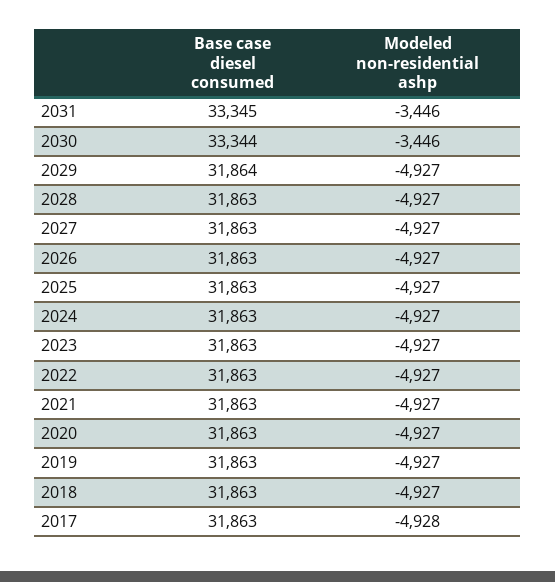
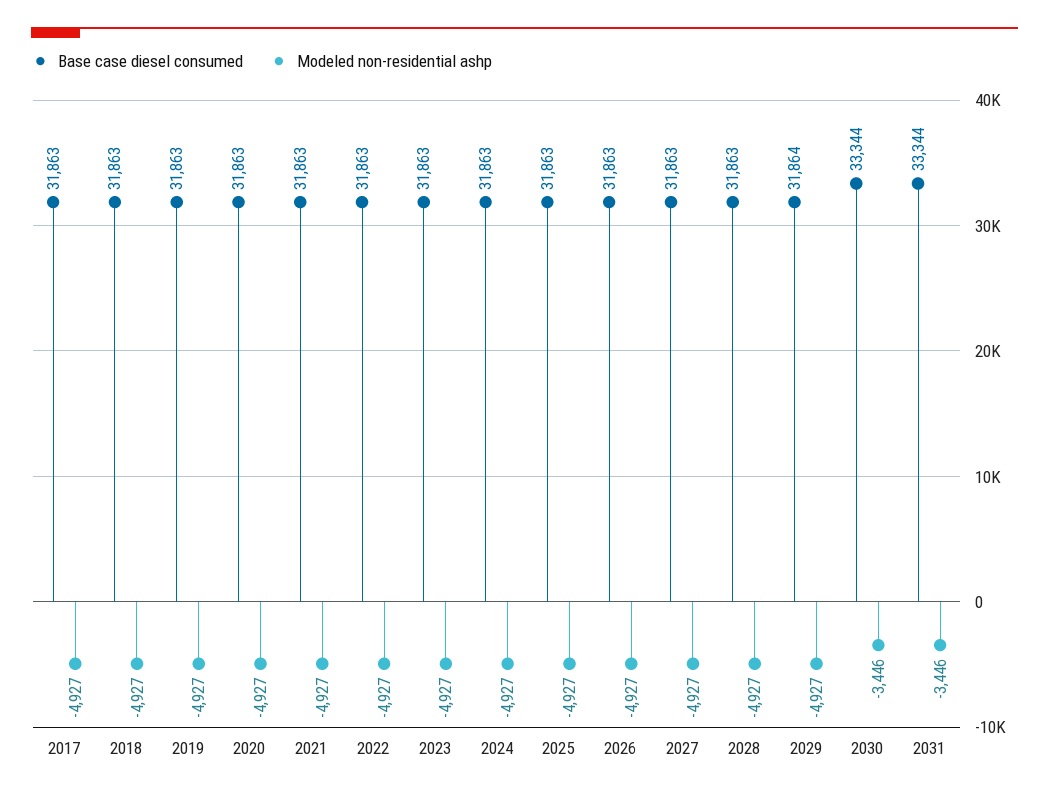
  {
    "Base case diesel consumed": {
-     "2031": 33345,
+     "2031": 33344,
      "2030": 33344,
      "2029": 31864,
      "2028": 31863,
      "2027": 31863,
      "2026": 31863,
      "2025": 31863,
      "2024": 31863,
      "2023": 31863,
      "2022": 31863,
      "2021": 31863,
      "2020": 31863,
      "2019": 31863,
      "2018": 31863,
      "2017": 31863
    },
    "Modeled non-residential ashp": {
      "2031": -3446,
      "2030": -3446,
      "2029": -4927,
      "2028": -4927,
      "2027": -4927,
      "2026": -4927,
      "2025": -4927,
      "2024": -4927,
      "2023": -4927,
      "2022": -4927,
      "2021": -4927,
      "2020": -4927,
      "2019": -4927,
      "2018": -4927,
-     "2017": -4928
+     "2017": -4927
    }
  }

